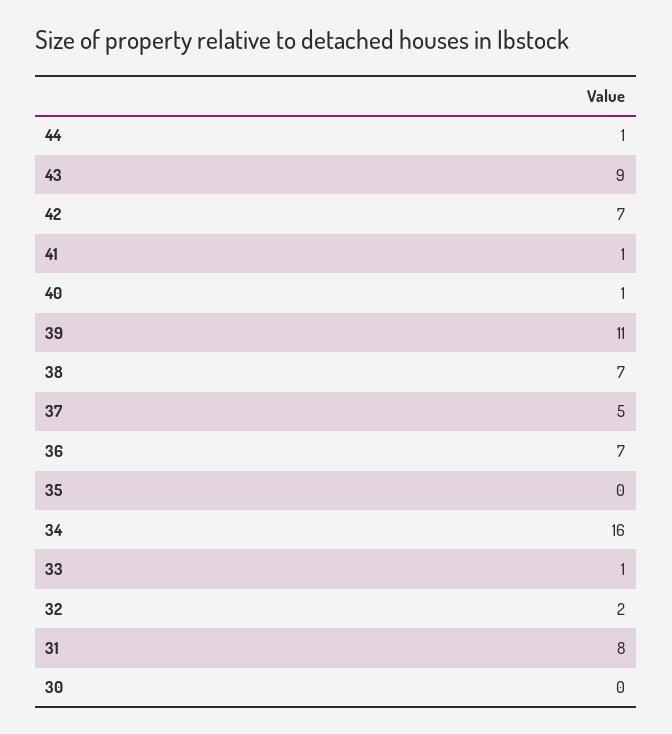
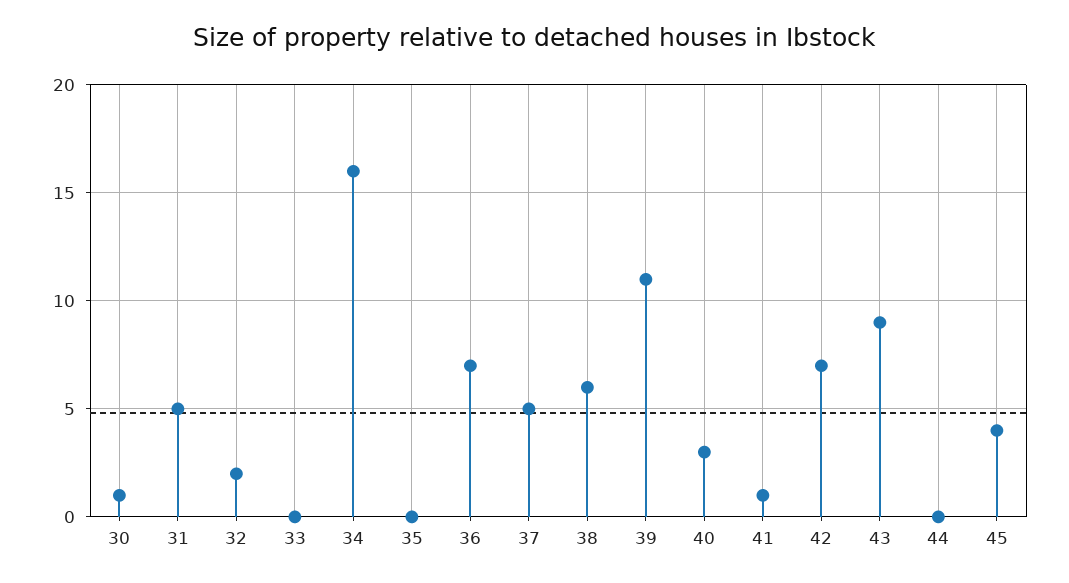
  {
-   "44": 1,
+   "44": 0,
    "43": 9,
    "42": 7,
    "41": 1,
-   "40": 1,
+   "40": 3,
    "39": 11,
-   "38": 7,
+   "38": 6,
    "37": 5,
    "36": 7,
    "35": 0,
    "34": 16,
-   "33": 1,
+   "33": 0,
    "32": 2,
-   "31": 8,
+   "31": 5,
-   "30": 0
+   "30": 1,
+   "45": 4
  }

